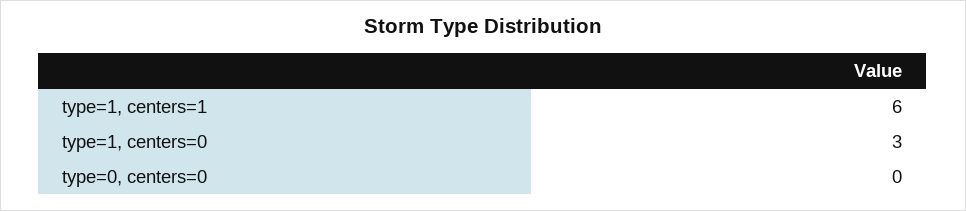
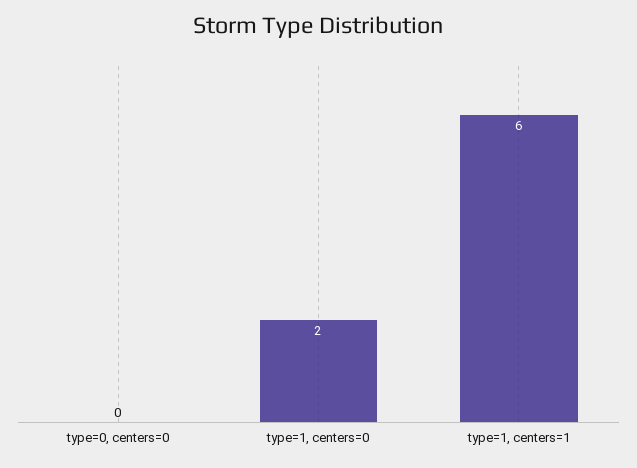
  {
    "type=1, centers=1": 6,
-   "type=1, centers=0": 3,
+   "type=1, centers=0": 2,
    "type=0, centers=0": 0
  }

